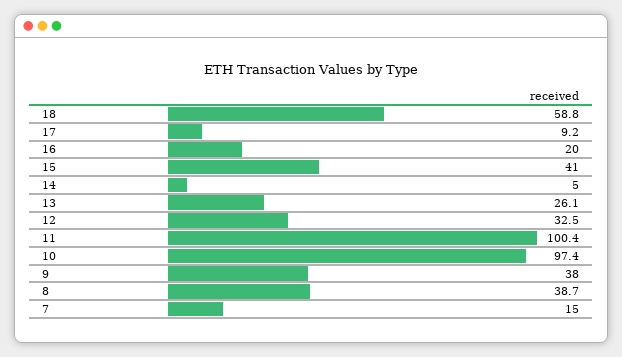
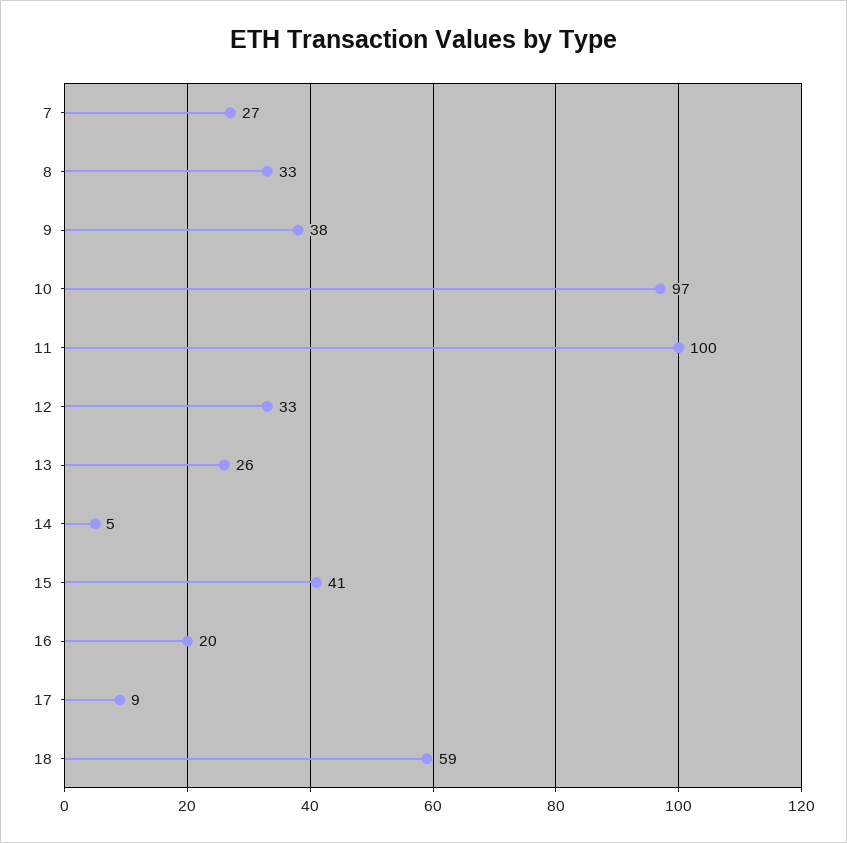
  {
    "18": 58.8,
    "17": 9.2,
    "16": 20,
    "15": 41,
    "14": 5,
    "13": 26.1,
    "12": 32.5,
    "11": 100.4,
    "10": 97.4,
    "9": 38,
-   "8": 38.7,
+   "8": 33,
-   "7": 15
+   "7": 27
  }

